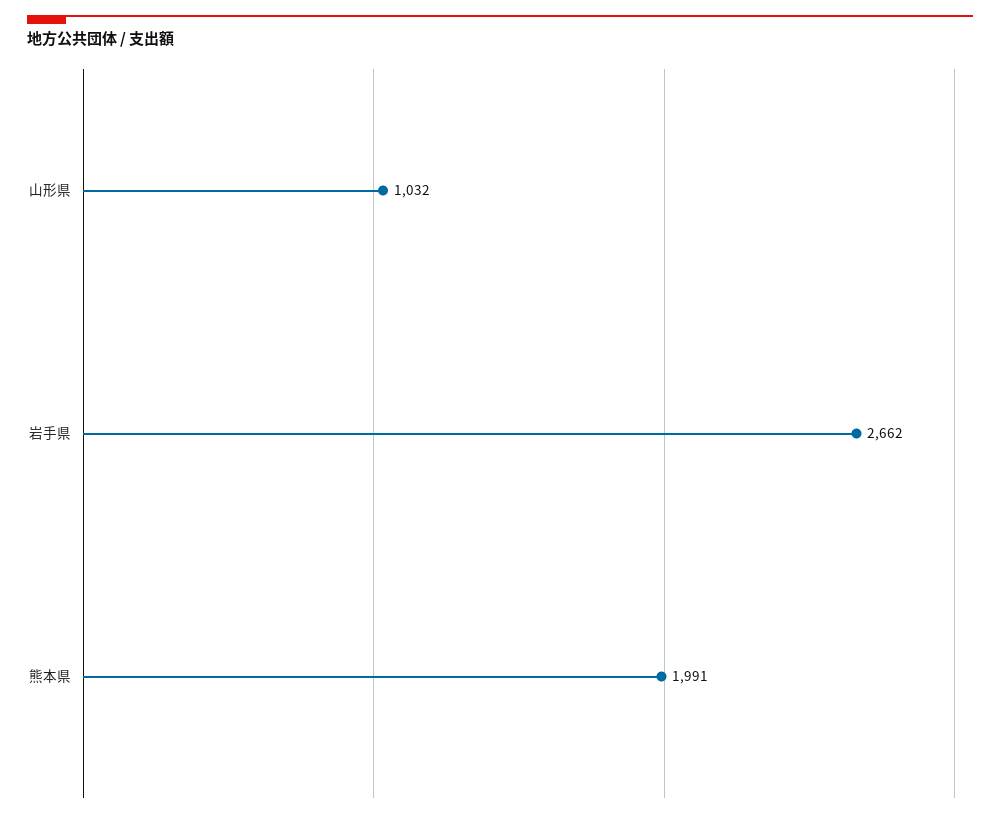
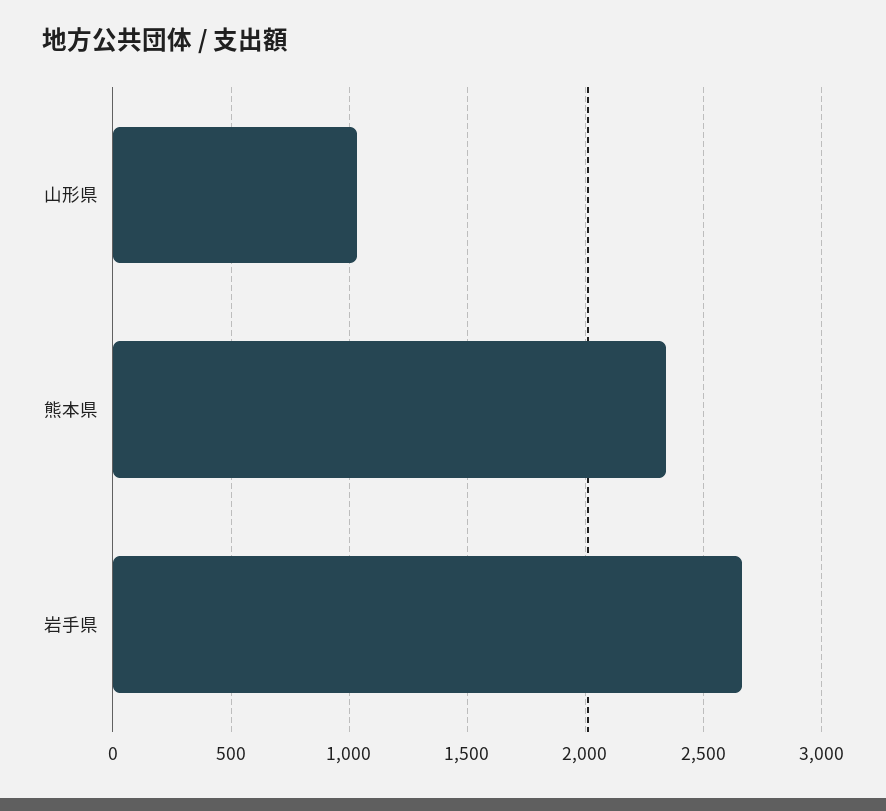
  {
    "山形県": 1032,
    "岩手県": 2662,
-   "熊本県": 1991
+   "熊本県": 2350
  }

